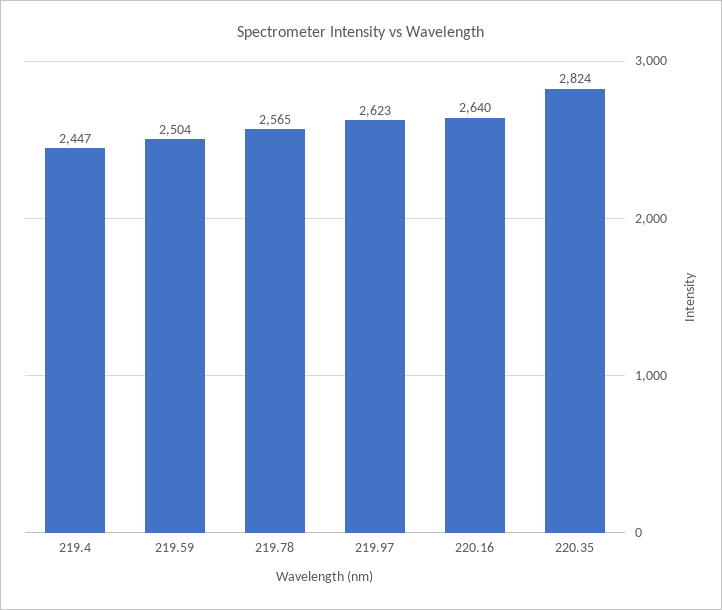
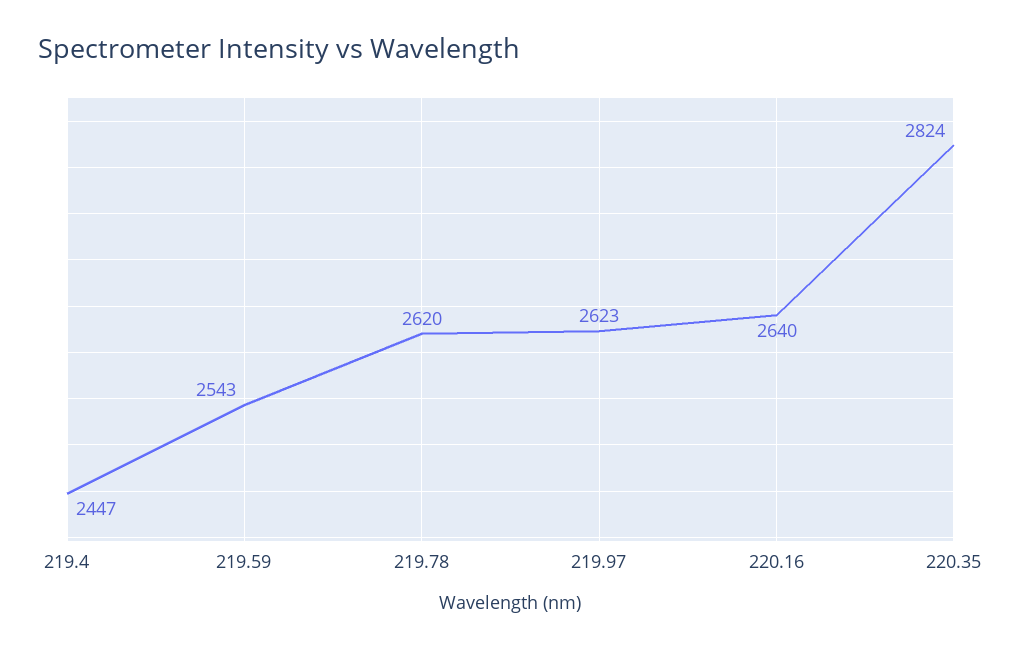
  {
    "219.4": 2447,
-   "219.59": 2504,
+   "219.59": 2543,
-   "219.78": 2565,
+   "219.78": 2620,
    "219.97": 2623,
    "220.16": 2640,
    "220.35": 2824
  }

